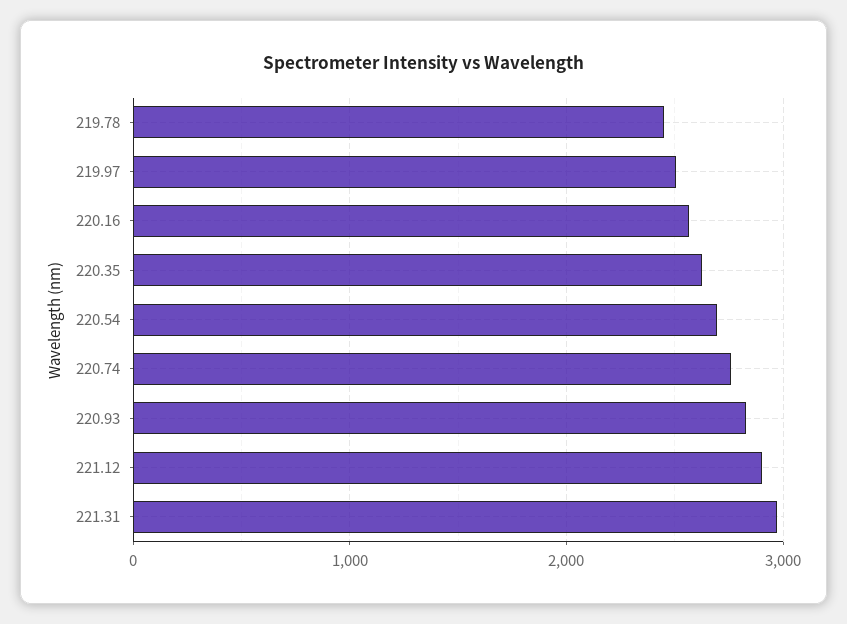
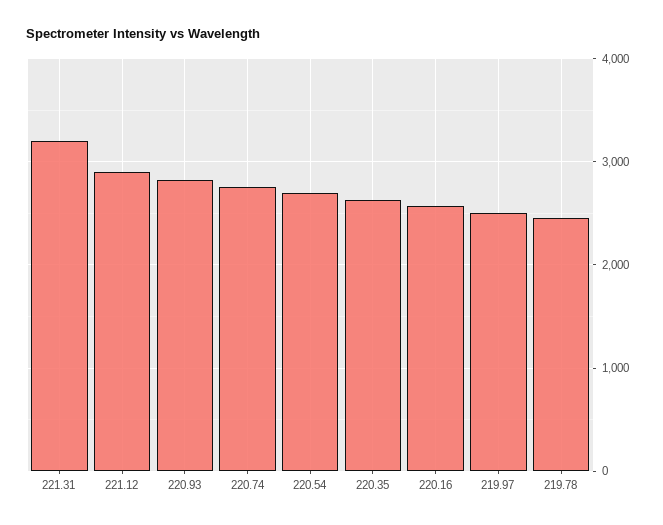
  {
    "219.78": 2500,
    "219.97": 2500,
    "220.16": 2600,
    "220.35": 2600,
    "220.54": 2700,
    "220.74": 2800,
    "220.93": 2800,
    "221.12": 2900,
-   "221.31": 3000
+   "221.31": 3200
  }

